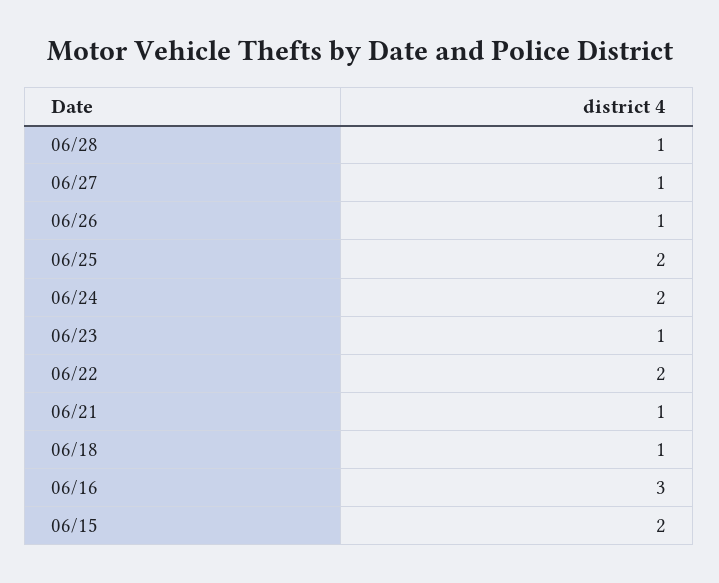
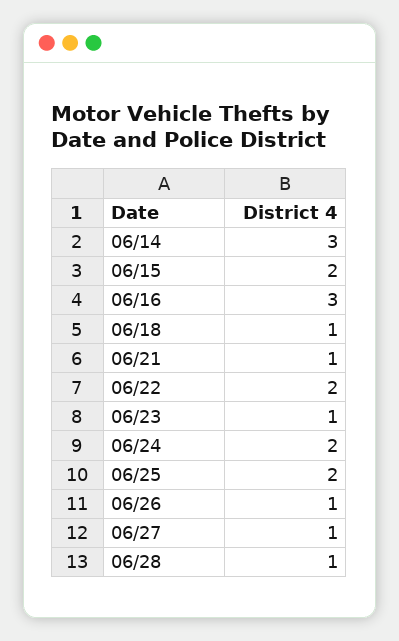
  {
    "06/28": 1,
    "06/27": 1,
    "06/26": 1,
    "06/25": 2,
    "06/24": 2,
    "06/23": 1,
    "06/22": 2,
    "06/21": 1,
    "06/18": 1,
    "06/16": 3,
-   "06/15": 2
+   "06/15": 2,
+   "06/14": 3
  }

